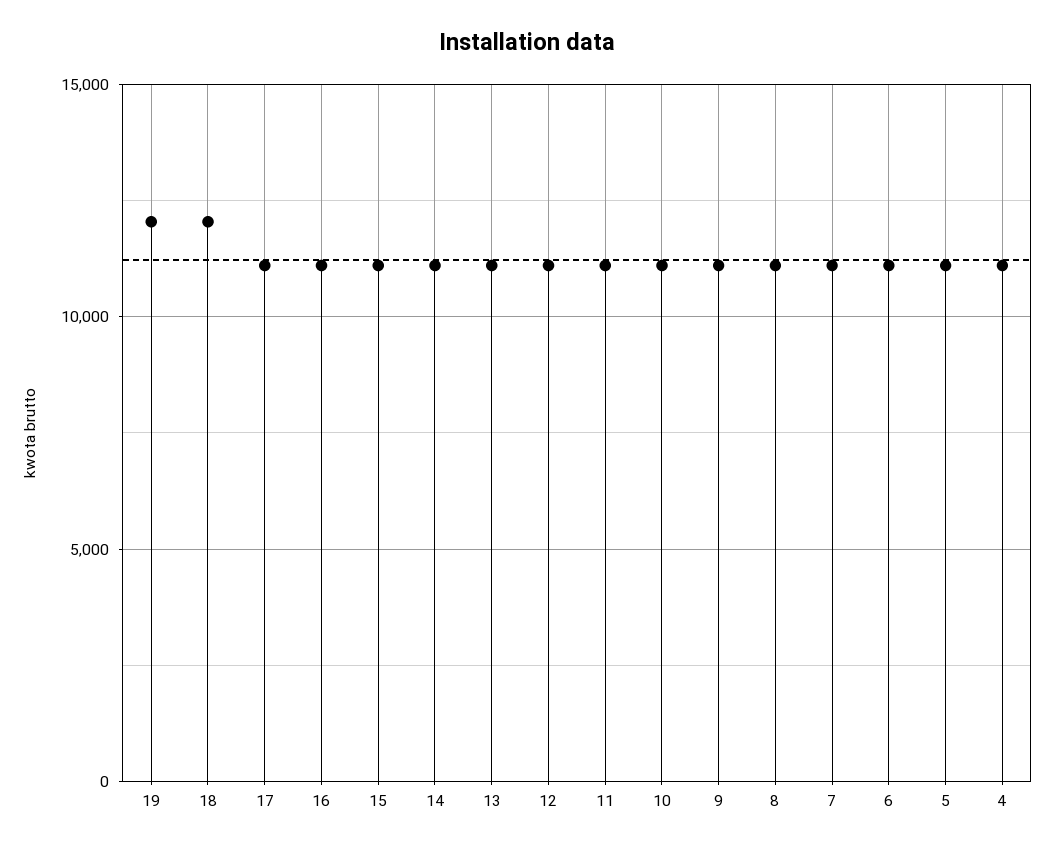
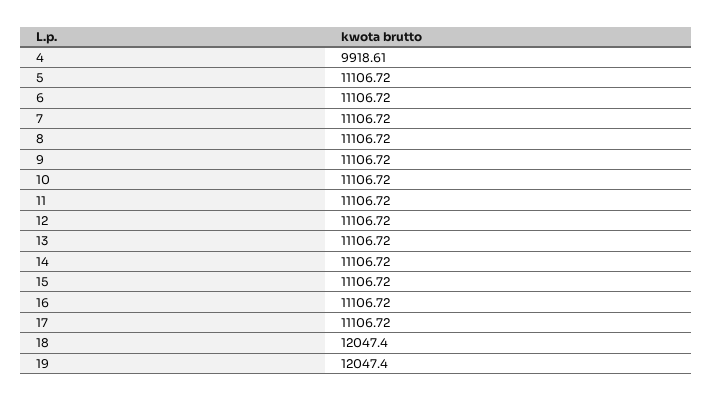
  {
    "19": 12047.4,
    "18": 12047.4,
    "17": 11106.72,
    "16": 11106.72,
    "15": 11106.72,
    "14": 11106.72,
    "13": 11106.72,
    "12": 11106.72,
    "11": 11106.72,
    "10": 11106.72,
    "9": 11106.72,
    "8": 11106.72,
    "7": 11106.72,
    "6": 11106.72,
    "5": 11106.72,
-   "4": 11000
+   "4": 9918.61
  }

